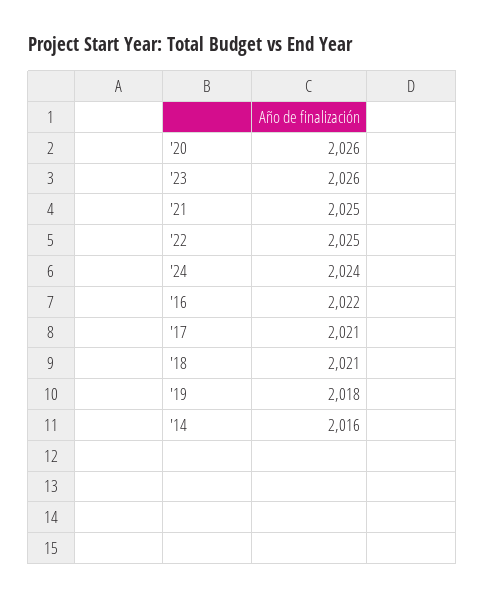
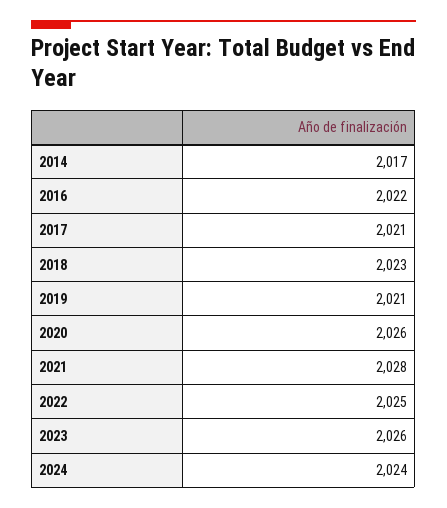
  {
    "'20": 2026,
    "'23": 2026,
-   "'21": 2025,
+   "'21": 2028,
    "'22": 2025,
    "'24": 2024,
    "'16": 2022,
    "'17": 2021,
-   "'18": 2021,
+   "'18": 2023,
-   "'19": 2018,
+   "'19": 2021,
-   "'14": 2016
+   "'14": 2017
  }

